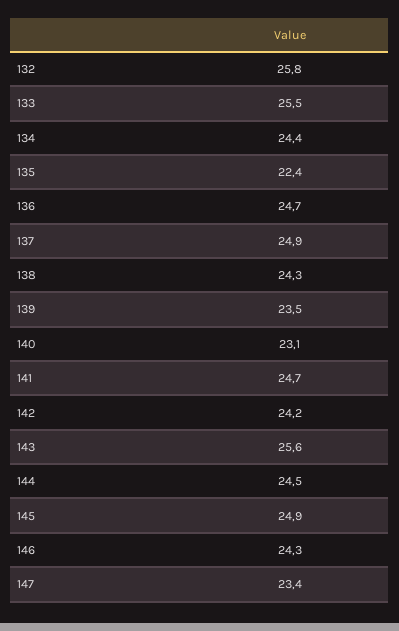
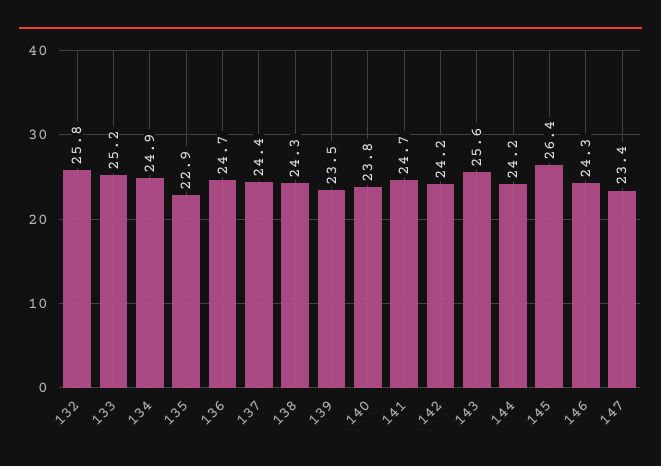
  {
    "132": 25.8,
-   "133": 25.5,
+   "133": 25.2,
-   "134": 24.4,
+   "134": 24.9,
-   "135": 22.4,
+   "135": 22.9,
    "136": 24.7,
-   "137": 24.9,
+   "137": 24.4,
    "138": 24.3,
    "139": 23.5,
-   "140": 23.1,
+   "140": 23.8,
    "141": 24.7,
    "142": 24.2,
    "143": 25.6,
-   "144": 24.5,
+   "144": 24.2,
-   "145": 24.9,
+   "145": 26.4,
    "146": 24.3,
    "147": 23.4
  }

